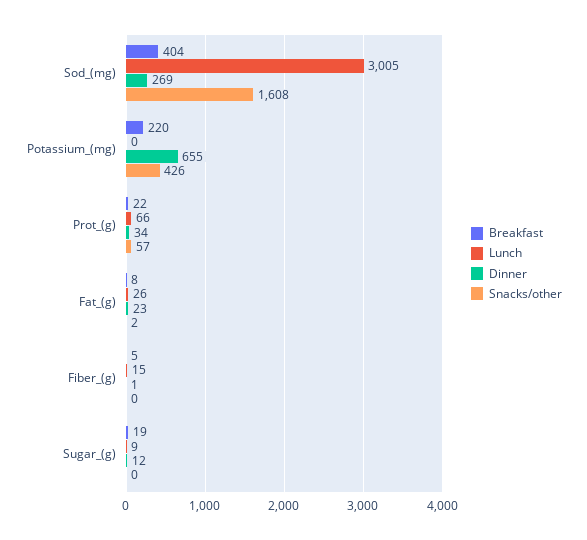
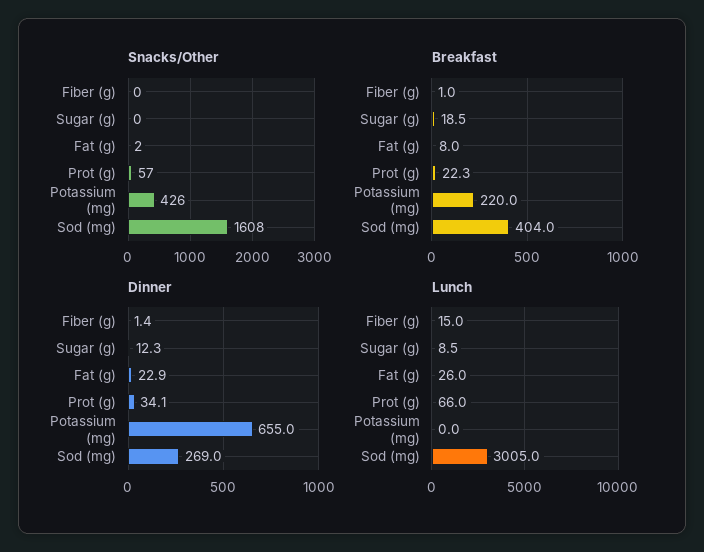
  {
    "Breakfast": {
      "Sod_(mg)": 404,
      "Potassium_(mg)": 220,
      "Prot_(g)": 22.3,
      "Fat_(g)": 8,
-     "Fiber_(g)": 5,
+     "Fiber_(g)": 1,
      "Sugar_(g)": 18.5
    },
    "Lunch": {
      "Sod_(mg)": 3005,
      "Potassium_(mg)": 0,
      "Prot_(g)": 66,
      "Fat_(g)": 26,
      "Fiber_(g)": 15,
      "Sugar_(g)": 8.5
    },
    "Dinner": {
      "Sod_(mg)": 269,
      "Potassium_(mg)": 655,
      "Prot_(g)": 34.1,
      "Fat_(g)": 22.9,
      "Fiber_(g)": 1.4,
      "Sugar_(g)": 12.3
    },
    "Snacks/other": {
      "Sod_(mg)": 1608,
      "Potassium_(mg)": 426,
      "Prot_(g)": 57,
      "Fat_(g)": 2,
      "Fiber_(g)": 0,
      "Sugar_(g)": 0
    }
  }

